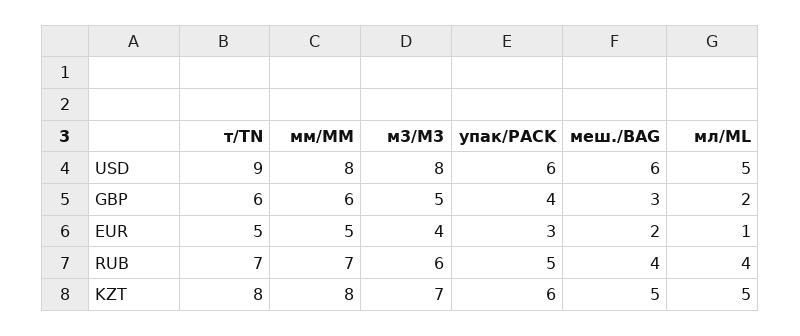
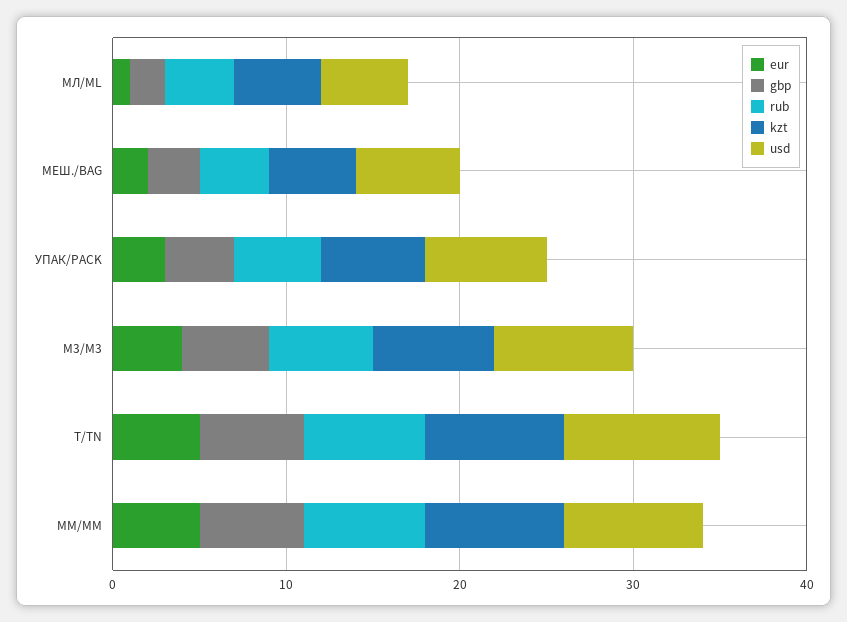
  {
    "USD": {
      "т/TN": 9,
      "мм/MM": 8,
      "м3/M3": 8,
-     "упак/PACK": 6,
+     "упак/PACK": 7,
      "меш./BAG": 6,
      "мл/ML": 5
    },
    "GBP": {
      "т/TN": 6,
      "мм/MM": 6,
      "м3/M3": 5,
      "упак/PACK": 4,
      "меш./BAG": 3,
      "мл/ML": 2
    },
    "EUR": {
      "т/TN": 5,
      "мм/MM": 5,
      "м3/M3": 4,
      "упак/PACK": 3,
      "меш./BAG": 2,
      "мл/ML": 1
    },
    "RUB": {
      "т/TN": 7,
      "мм/MM": 7,
      "м3/M3": 6,
      "упак/PACK": 5,
      "меш./BAG": 4,
      "мл/ML": 4
    },
    "KZT": {
      "т/TN": 8,
      "мм/MM": 8,
      "м3/M3": 7,
      "упак/PACK": 6,
      "меш./BAG": 5,
      "мл/ML": 5
    }
  }

